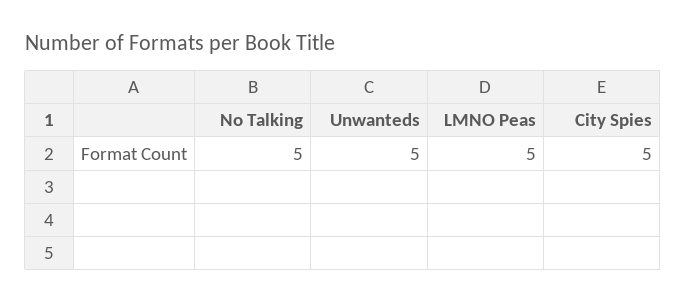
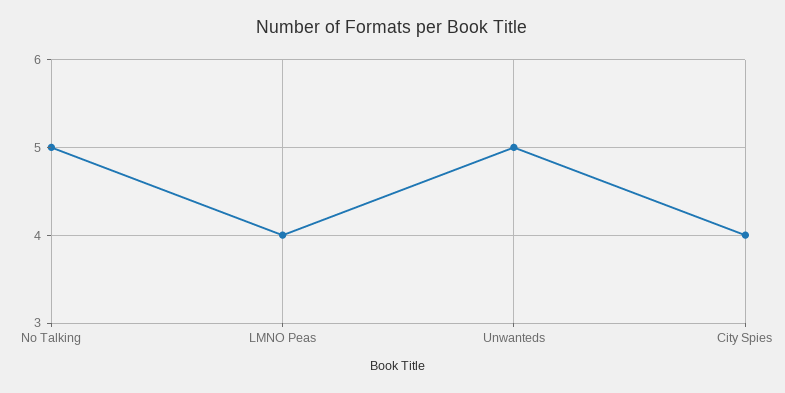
  {
    "No Talking": 5,
    "Unwanteds": 5,
-   "LMNO Peas": 5,
+   "LMNO Peas": 4,
-   "City Spies": 5
+   "City Spies": 4
  }

